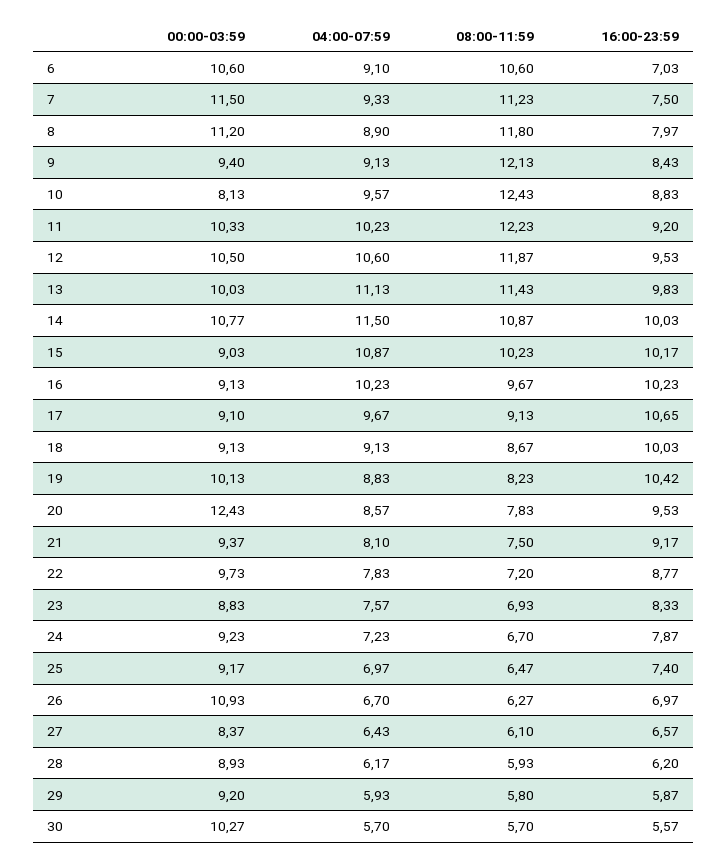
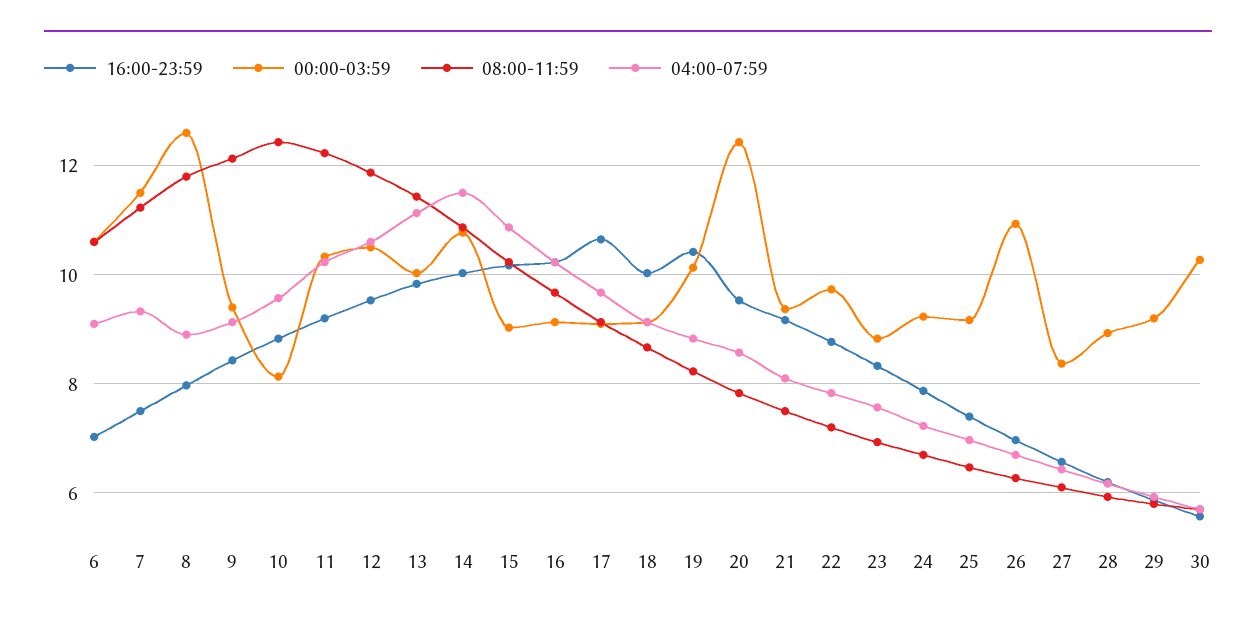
  {
    "00:00-03:59": {
      "6": 10.6,
      "7": 11.5,
-     "8": 11.2,
+     "8": 12.6,
      "9": 9.4,
      "10": 8.13,
      "11": 10.33,
      "12": 10.5,
      "13": 10.03,
      "14": 10.77,
      "15": 9.03,
      "16": 9.13,
      "17": 9.1,
      "18": 9.13,
      "19": 10.13,
      "20": 12.43,
      "21": 9.37,
      "22": 9.73,
      "23": 8.83,
      "24": 9.23,
      "25": 9.17,
      "26": 10.93,
      "27": 8.37,
      "28": 8.93,
      "29": 9.2,
      "30": 10.27
    },
    "04:00-07:59": {
      "6": 9.1,
      "7": 9.33,
      "8": 8.9,
      "9": 9.13,
      "10": 9.57,
      "11": 10.23,
      "12": 10.6,
      "13": 11.13,
      "14": 11.5,
      "15": 10.87,
      "16": 10.23,
      "17": 9.67,
      "18": 9.13,
      "19": 8.83,
      "20": 8.57,
      "21": 8.1,
      "22": 7.83,
      "23": 7.57,
      "24": 7.23,
      "25": 6.97,
      "26": 6.7,
      "27": 6.43,
      "28": 6.17,
      "29": 5.93,
      "30": 5.7
    },
    "08:00-11:59": {
      "6": 10.6,
      "7": 11.23,
      "8": 11.8,
      "9": 12.13,
      "10": 12.43,
      "11": 12.23,
      "12": 11.87,
      "13": 11.43,
      "14": 10.87,
      "15": 10.23,
      "16": 9.67,
      "17": 9.13,
      "18": 8.67,
      "19": 8.23,
      "20": 7.83,
      "21": 7.5,
      "22": 7.2,
      "23": 6.93,
      "24": 6.7,
      "25": 6.47,
      "26": 6.27,
      "27": 6.1,
      "28": 5.93,
      "29": 5.8,
      "30": 5.7
    },
    "16:00-23:59": {
      "6": 7.03,
      "7": 7.5,
      "8": 7.97,
      "9": 8.43,
      "10": 8.83,
      "11": 9.2,
      "12": 9.53,
      "13": 9.83,
      "14": 10.03,
      "15": 10.17,
      "16": 10.23,
      "17": 10.65,
      "18": 10.03,
      "19": 10.42,
      "20": 9.53,
      "21": 9.17,
      "22": 8.77,
      "23": 8.33,
      "24": 7.87,
      "25": 7.4,
      "26": 6.97,
      "27": 6.57,
      "28": 6.2,
      "29": 5.87,
      "30": 5.57
    }
  }

